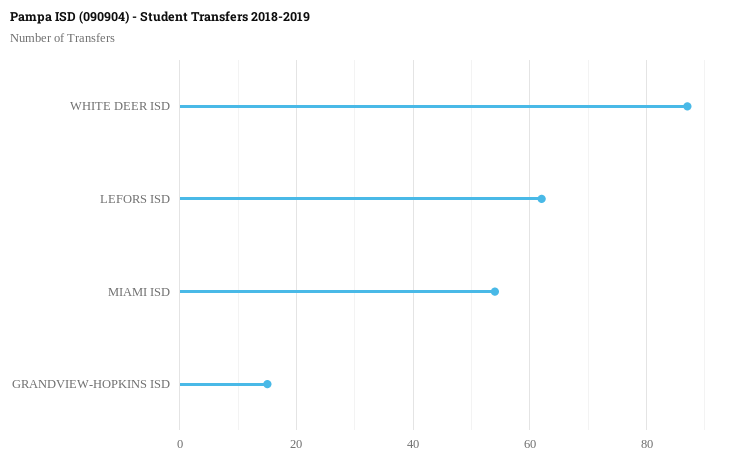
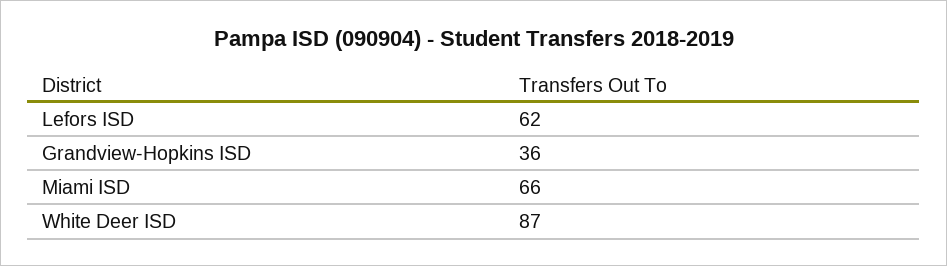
  {
    "WHITE DEER ISD": 87,
    "LEFORS ISD": 62,
-   "MIAMI ISD": 55,
+   "MIAMI ISD": 66,
-   "GRANDVIEW-HOPKINS ISD": 15
+   "GRANDVIEW-HOPKINS ISD": 36
  }

